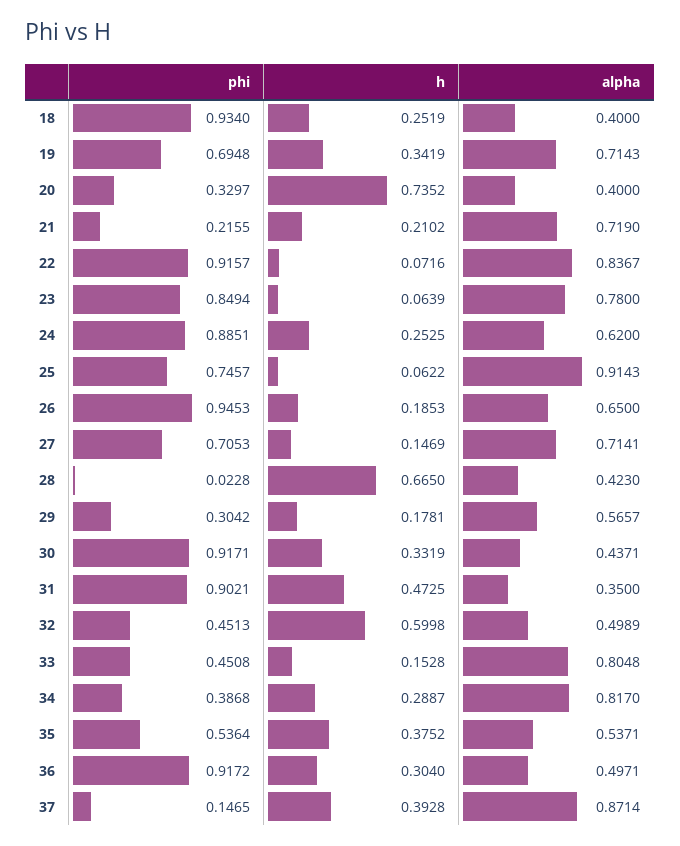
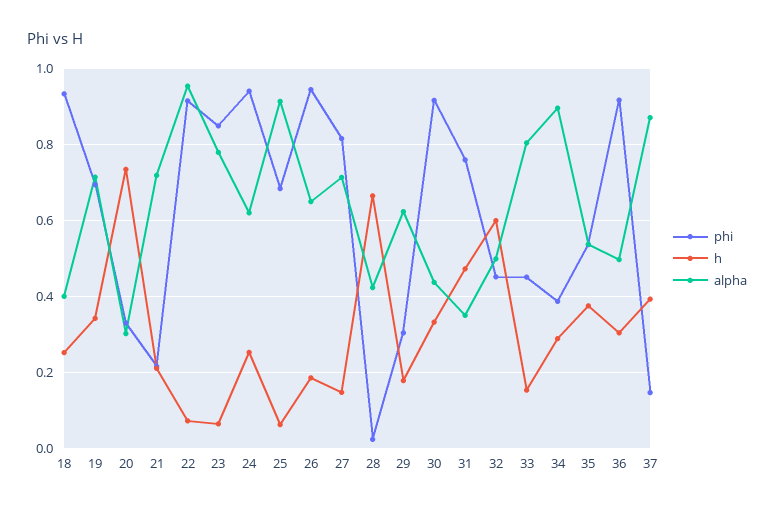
  {
    "phi": {
      "18": 0.934,
      "19": 0.6948,
      "20": 0.3297,
      "21": 0.2155,
      "22": 0.9157,
      "23": 0.8494,
-     "24": 0.8851,
+     "24": 0.94,
-     "25": 0.7457,
+     "25": 0.68,
      "26": 0.9453,
-     "27": 0.7053,
+     "27": 0.82,
      "28": 0.0228,
      "29": 0.3042,
      "30": 0.9171,
-     "31": 0.9021,
+     "31": 0.76,
      "32": 0.4513,
      "33": 0.4508,
      "34": 0.3868,
      "35": 0.5364,
      "36": 0.9172,
      "37": 0.1465
    },
    "h": {
      "18": 0.2519,
      "19": 0.3419,
      "20": 0.7352,
      "21": 0.2102,
      "22": 0.0716,
      "23": 0.0639,
      "24": 0.2525,
      "25": 0.0622,
      "26": 0.1853,
      "27": 0.1469,
      "28": 0.665,
      "29": 0.1781,
      "30": 0.3319,
      "31": 0.4725,
      "32": 0.5998,
      "33": 0.1528,
      "34": 0.2887,
      "35": 0.3752,
      "36": 0.304,
      "37": 0.3928
    },
    "alpha": {
      "18": 0.4,
      "19": 0.7143,
-     "20": 0.4,
+     "20": 0.3,
      "21": 0.719,
-     "22": 0.8367,
+     "22": 0.96,
      "23": 0.78,
      "24": 0.62,
      "25": 0.9143,
      "26": 0.65,
      "27": 0.7141,
      "28": 0.423,
-     "29": 0.5657,
+     "29": 0.62,
      "30": 0.4371,
      "31": 0.35,
      "32": 0.4989,
      "33": 0.8048,
-     "34": 0.817,
+     "34": 0.9,
      "35": 0.5371,
      "36": 0.4971,
      "37": 0.8714
    }
  }

